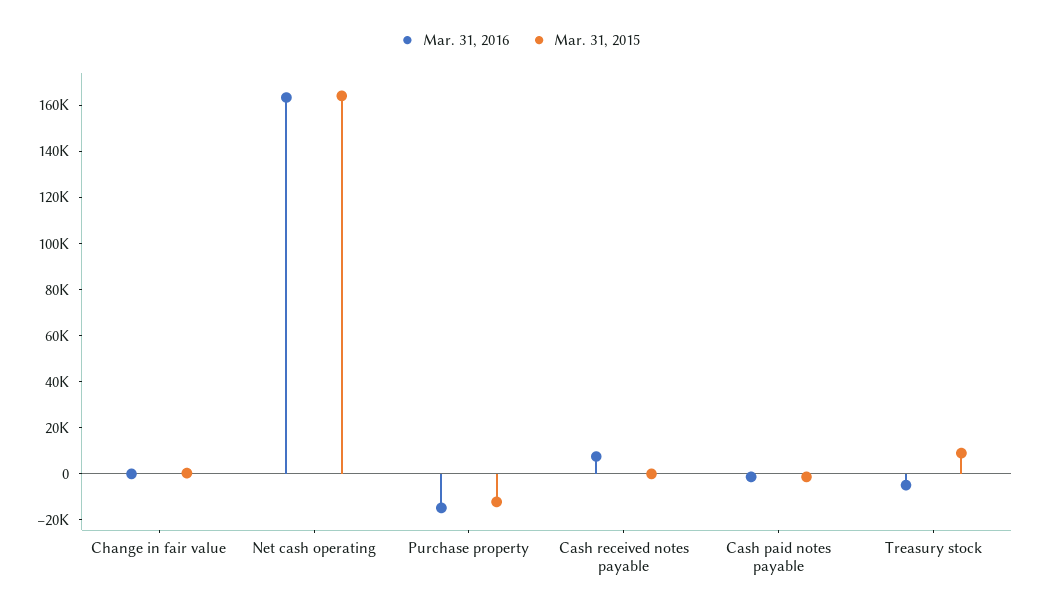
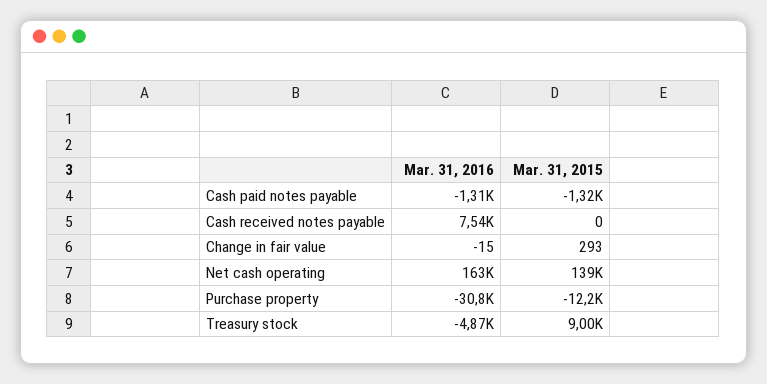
  {
    "Mar. 31, 2016": {
      "Change in fair value": -15,
      "Net cash operating": 163000,
-     "Purchase property": -15000,
+     "Purchase property": -30800,
      "Cash received notes payable": 7540,
      "Cash paid notes payable": -1310,
      "Treasury stock": -4870
    },
    "Mar. 31, 2015": {
      "Change in fair value": 293,
-     "Net cash operating": 165000,
+     "Net cash operating": 139000,
      "Purchase property": -12200,
      "Cash received notes payable": 0,
      "Cash paid notes payable": -1320,
      "Treasury stock": 9000
    }
  }

